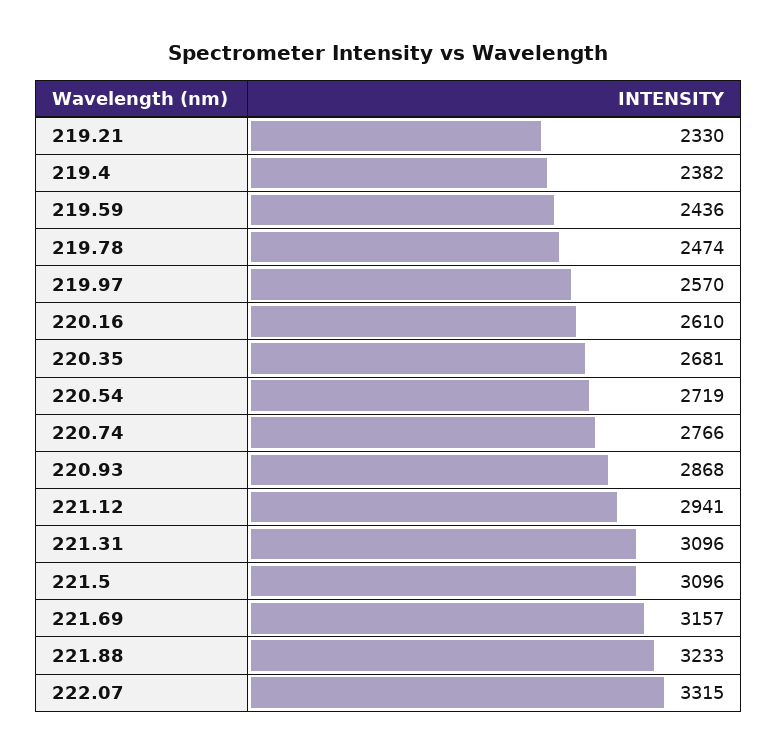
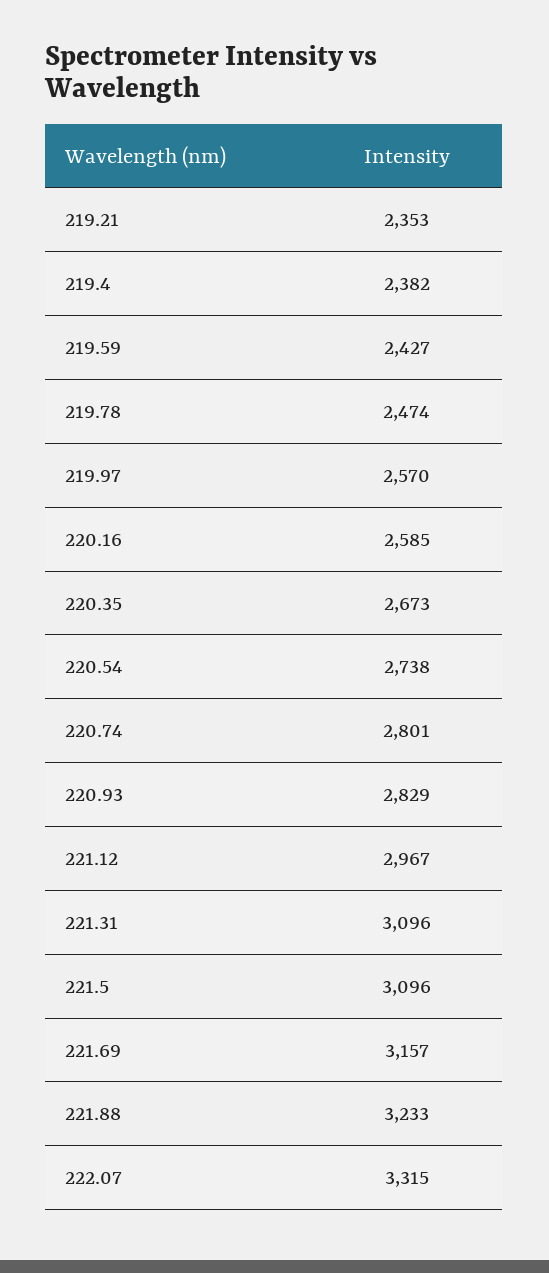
  {
-   "219.21": 2330,
+   "219.21": 2353,
    "219.4": 2382,
-   "219.59": 2436,
+   "219.59": 2427,
    "219.78": 2474,
    "219.97": 2570,
-   "220.16": 2610,
+   "220.16": 2585,
-   "220.35": 2681,
+   "220.35": 2673,
-   "220.54": 2719,
+   "220.54": 2738,
-   "220.74": 2766,
+   "220.74": 2801,
-   "220.93": 2868,
+   "220.93": 2829,
-   "221.12": 2941,
+   "221.12": 2967,
    "221.31": 3096,
    "221.5": 3096,
    "221.69": 3157,
    "221.88": 3233,
    "222.07": 3315
  }

